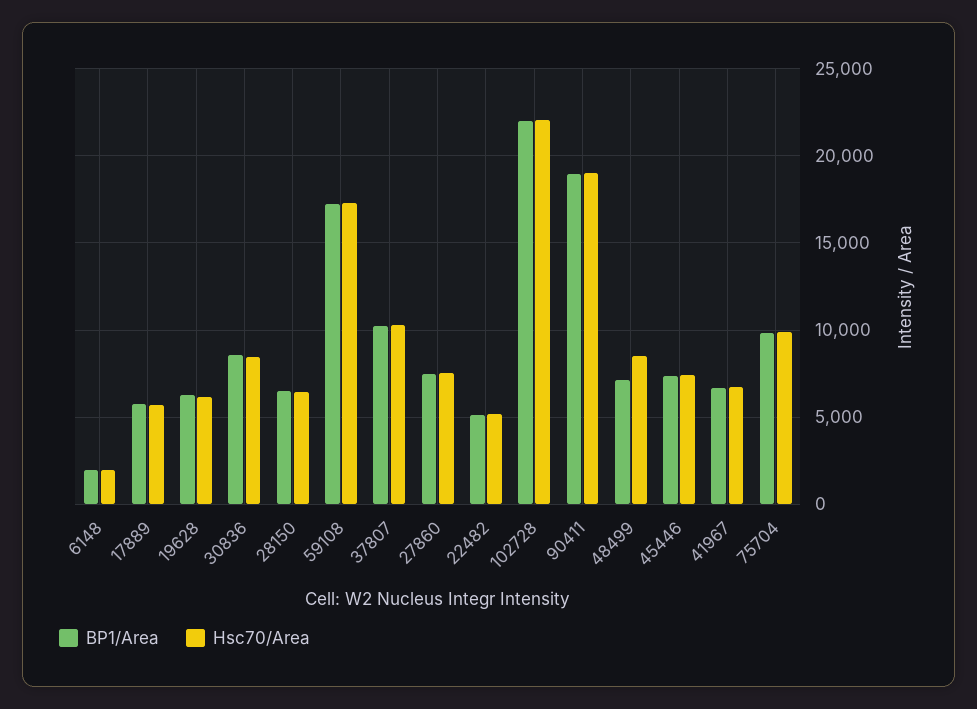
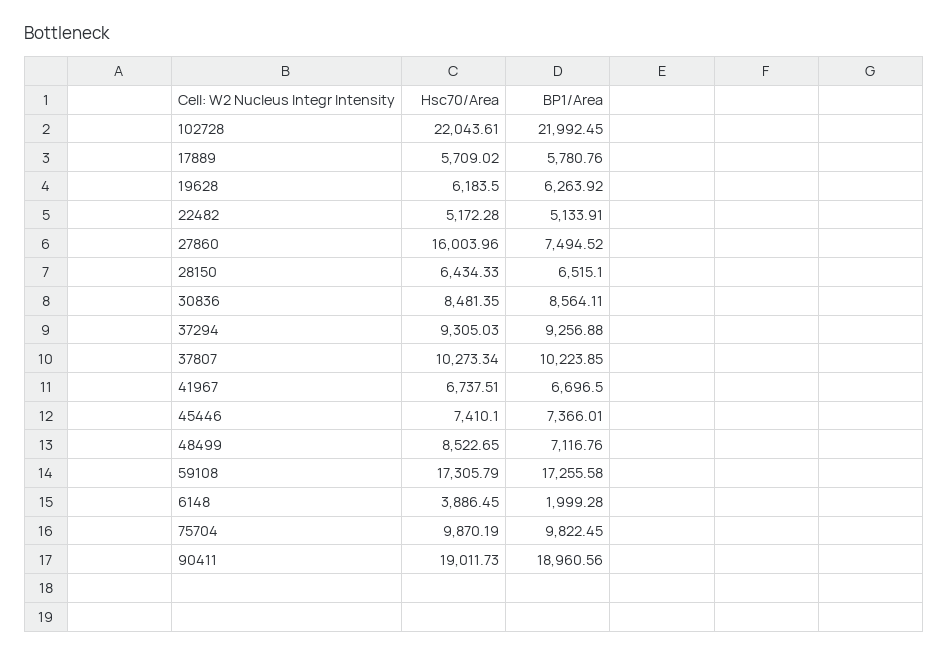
  {
    "BP1/Area": {
      "6148": 1999.28,
      "17889": 5780.76,
      "19628": 6263.92,
      "30836": 8564.11,
      "28150": 6515.1,
      "59108": 17255.58,
      "37807": 10223.85,
      "27860": 7494.52,
      "22482": 5133.91,
      "102728": 21992.45,
      "90411": 18960.56,
      "48499": 7116.76,
      "45446": 7366.01,
      "41967": 6696.5,
-     "75704": 9822.45
+     "75704": 9822.45,
+     "37294": 9256.88
    },
    "Hsc70/Area": {
-     "6148": 2000,
+     "6148": 3886.45,
      "17889": 5709.02,
      "19628": 6183.5,
      "30836": 8481.35,
      "28150": 6434.33,
      "59108": 17305.79,
      "37807": 10273.34,
-     "27860": 7500,
+     "27860": 16003.96,
      "22482": 5172.28,
      "102728": 22043.61,
      "90411": 19011.73,
      "48499": 8522.65,
      "45446": 7410.1,
      "41967": 6737.51,
-     "75704": 9870.19
+     "75704": 9870.19,
+     "37294": 9305.03
    }
  }

